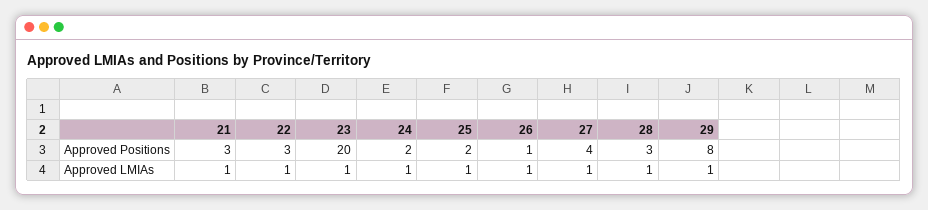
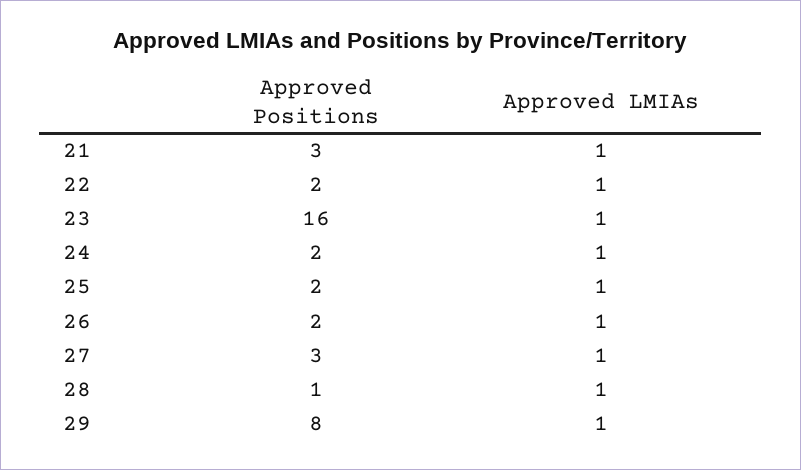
  {
    "21": {
      "Approved Positions": 3,
      "Approved LMIAs": 1
    },
    "22": {
-     "Approved Positions": 3,
+     "Approved Positions": 2,
      "Approved LMIAs": 1
    },
    "23": {
-     "Approved Positions": 20,
+     "Approved Positions": 16,
      "Approved LMIAs": 1
    },
    "24": {
      "Approved Positions": 2,
      "Approved LMIAs": 1
    },
    "25": {
      "Approved Positions": 2,
      "Approved LMIAs": 1
    },
    "26": {
-     "Approved Positions": 1,
+     "Approved Positions": 2,
      "Approved LMIAs": 1
    },
    "27": {
-     "Approved Positions": 4,
+     "Approved Positions": 3,
      "Approved LMIAs": 1
    },
    "28": {
-     "Approved Positions": 3,
+     "Approved Positions": 1,
      "Approved LMIAs": 1
    },
    "29": {
      "Approved Positions": 8,
      "Approved LMIAs": 1
    }
  }

